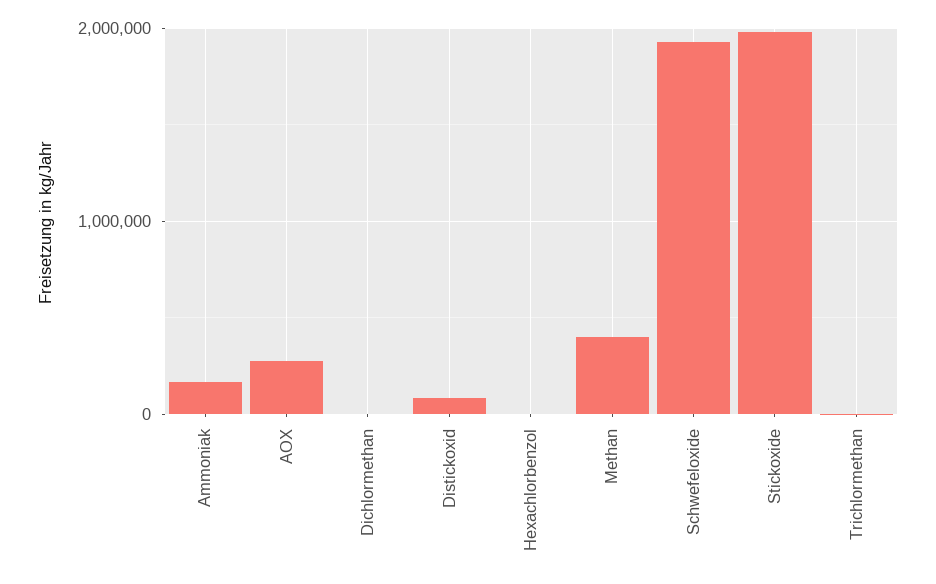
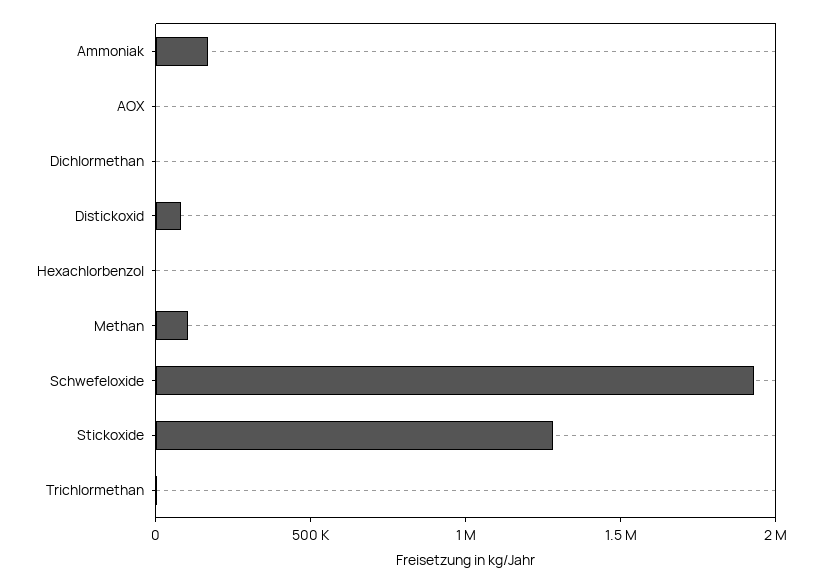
  {
    "Ammoniak": 200000,
-   "AOX": 300000,
+   "AOX": 0,
    "Dichlormethan": 0,
    "Distickoxid": 100000,
    "Hexachlorbenzol": 0,
-   "Methan": 400000,
+   "Methan": 100000,
    "Schwefeloxide": 1900000,
-   "Stickoxide": 2000000,
+   "Stickoxide": 1300000,
    "Trichlormethan": 0
  }

